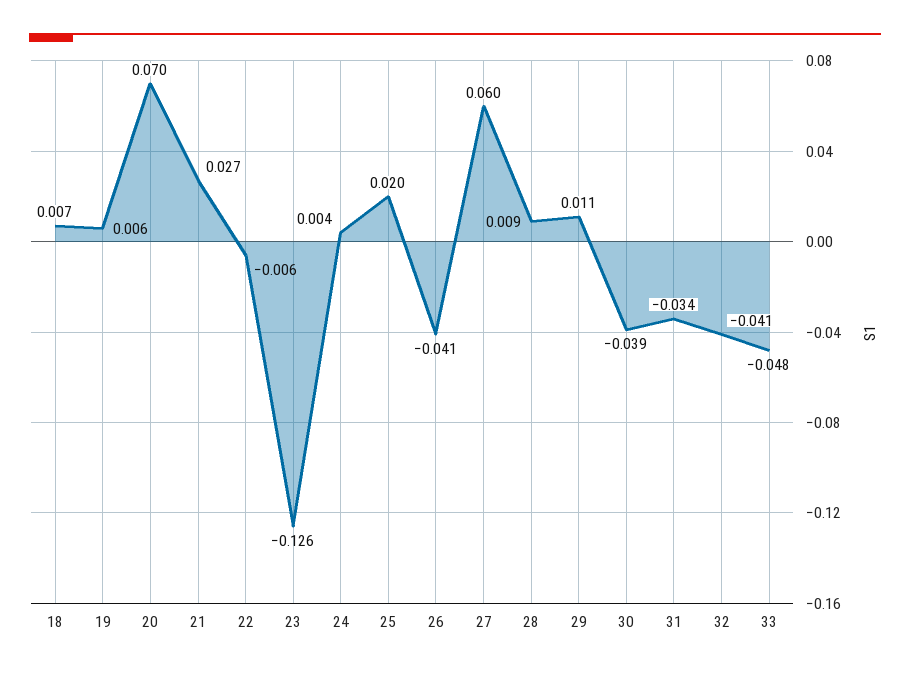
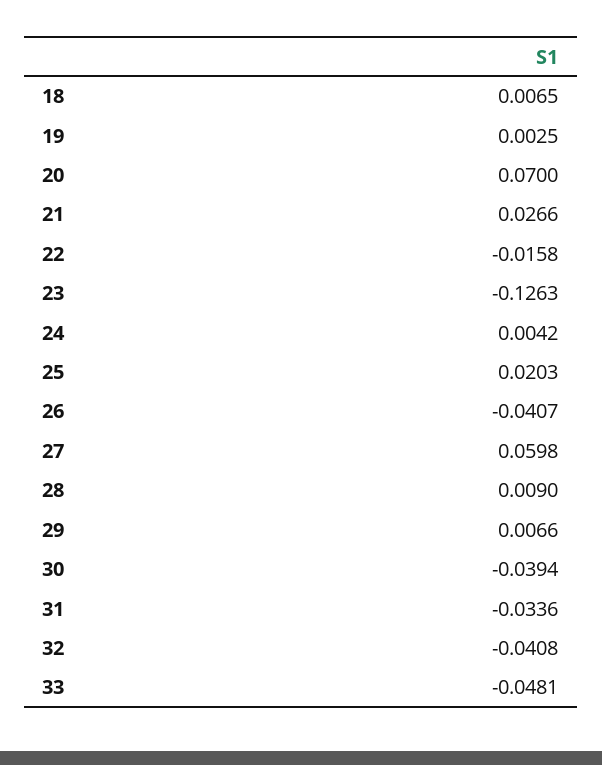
  {
    "18": 0.0065,
-   "19": 0.006,
+   "19": 0.0025,
    "20": 0.07,
    "21": 0.0266,
-   "22": -0.006,
+   "22": -0.0158,
    "23": -0.1263,
    "24": 0.0042,
    "25": 0.0203,
    "26": -0.0407,
    "27": 0.0598,
    "28": 0.009,
-   "29": 0.011,
+   "29": 0.0066,
    "30": -0.0394,
    "31": -0.0336,
    "32": -0.0408,
    "33": -0.0481
  }

